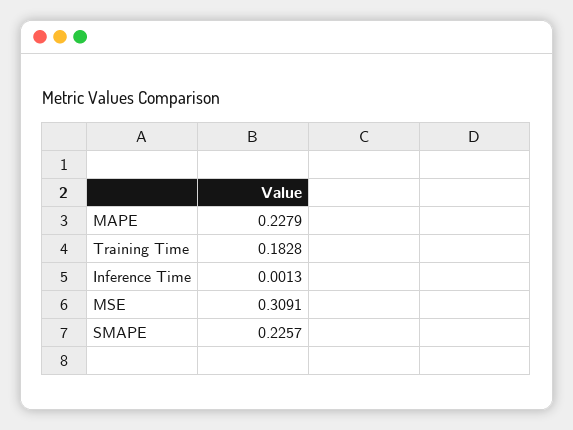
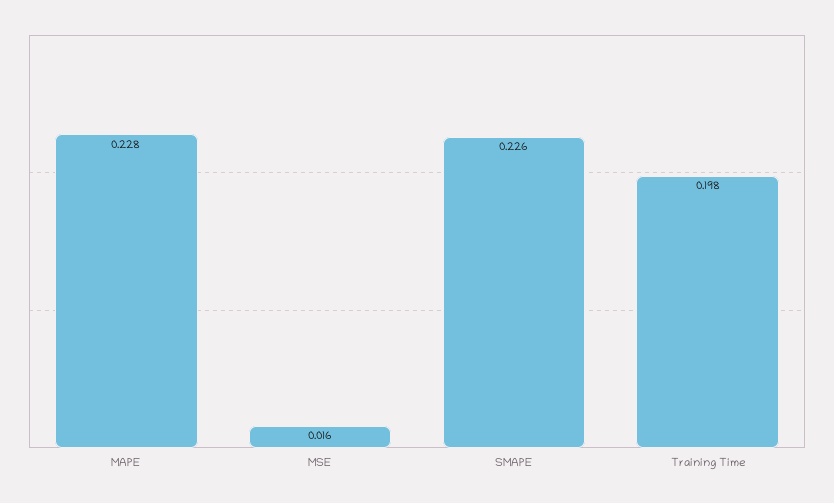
  {
    "MAPE": 0.2279,
-   "Training Time": 0.1828,
+   "Training Time": 0.198,
-   "Inference Time": 0.0013,
-   "MSE": 0.3091,
+   "MSE": 0.016,
    "SMAPE": 0.2257
  }

